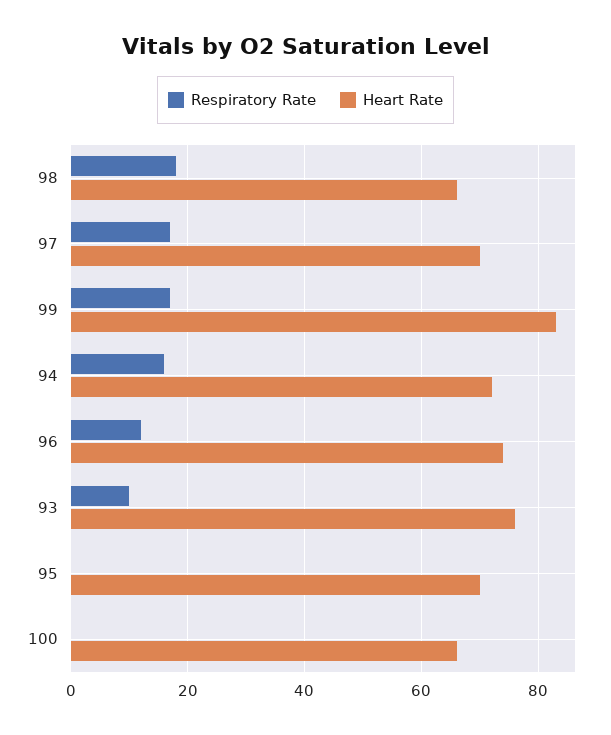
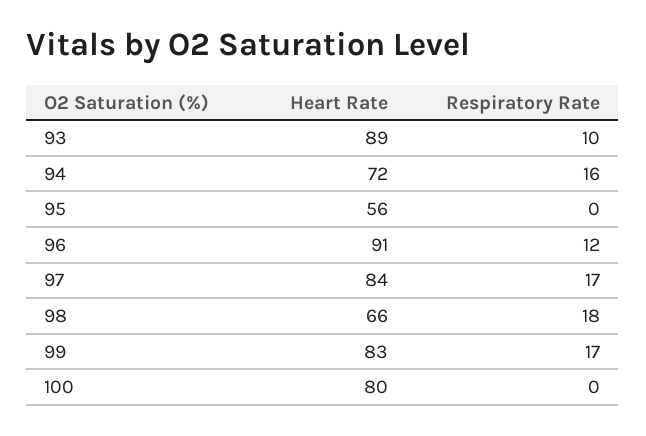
  {
    "Respiratory Rate": {
      "98": 18,
      "97": 17,
      "99": 17,
      "94": 16,
      "96": 12,
      "93": 10,
      "95": 0,
      "100": 0
    },
    "Heart Rate": {
      "98": 66,
-     "97": 70,
+     "97": 84,
      "99": 83,
      "94": 72,
-     "96": 75,
+     "96": 91,
-     "93": 75,
+     "93": 89,
-     "95": 70,
+     "95": 56,
-     "100": 65
+     "100": 80
    }
  }

